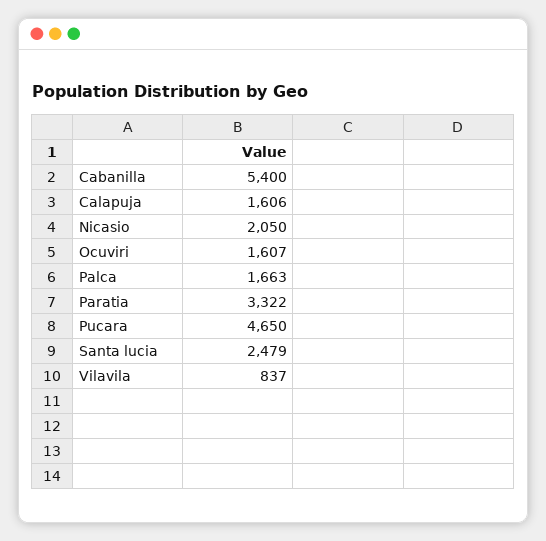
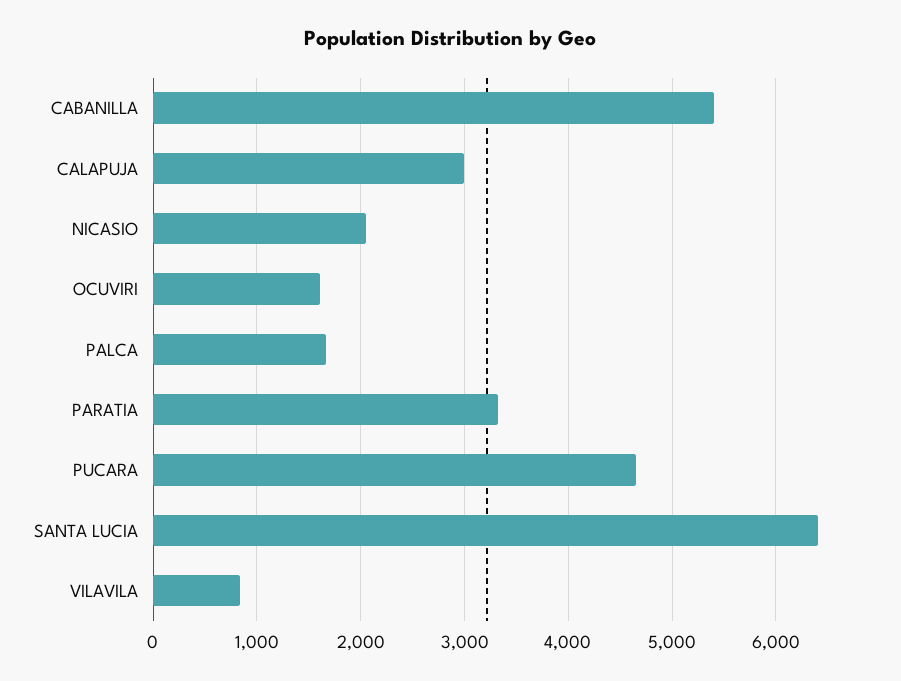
  {
    "Cabanilla": 5400,
-   "Calapuja": 1606,
+   "Calapuja": 3000,
    "Nicasio": 2050,
    "Ocuviri": 1607,
    "Palca": 1663,
    "Paratia": 3322,
    "Pucara": 4650,
-   "Santa lucia": 2479,
+   "Santa lucia": 6400,
    "Vilavila": 837
  }

